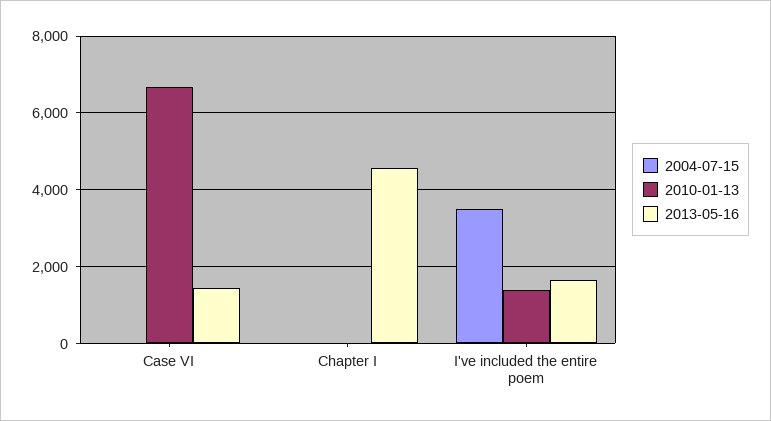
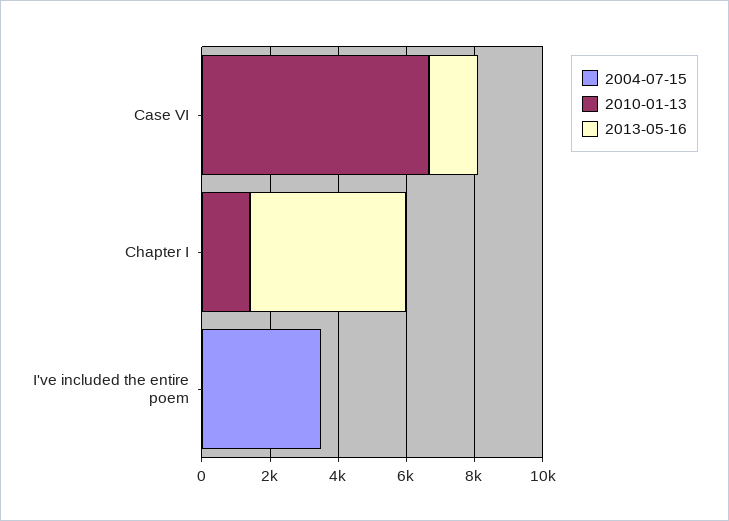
  {
    "2004-07-15": {
      "Case VI": 0,
      "Chapter I": 0,
      "I've included the entire poem": 3400
    },
    "2010-01-13": {
      "Case VI": 6600,
-     "Chapter I": 0,
+     "Chapter I": 1500,
-     "I've included the entire poem": 1400
+     "I've included the entire poem": 0
    },
    "2013-05-16": {
      "Case VI": 1400,
      "Chapter I": 4600,
-     "I've included the entire poem": 1600
+     "I've included the entire poem": 0
    }
  }

